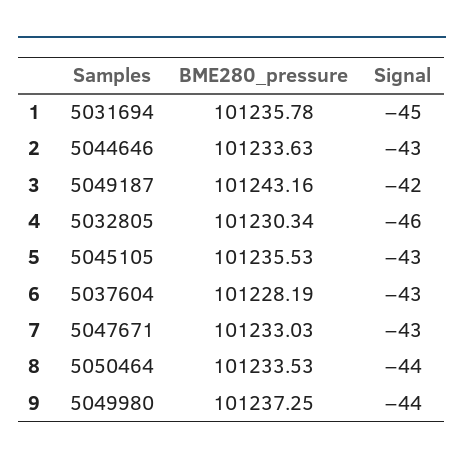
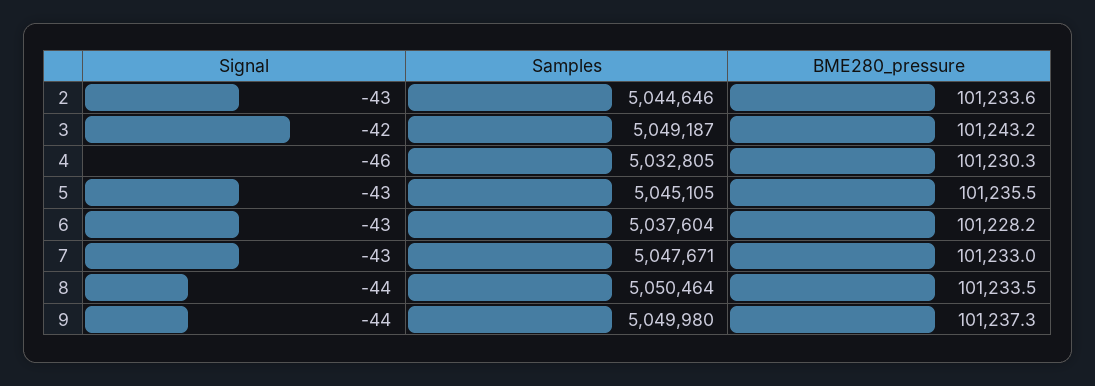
  {
    "Samples": {
-     "1": 5031694,
      "2": 5044646,
      "3": 5049187,
      "4": 5032805,
      "5": 5045105,
      "6": 5037604,
      "7": 5047671,
      "8": 5050464,
      "9": 5049980
    },
    "BME280_pressure": {
-     "1": 101235.78,
      "2": 101233.63,
      "3": 101243.16,
      "4": 101230.34,
      "5": 101235.53,
      "6": 101228.19,
      "7": 101233.03,
      "8": 101233.53,
      "9": 101237.25
    },
    "Signal": {
-     "1": -45,
      "2": -43,
      "3": -42,
      "4": -46,
      "5": -43,
      "6": -43,
      "7": -43,
      "8": -44,
      "9": -44
    }
  }

